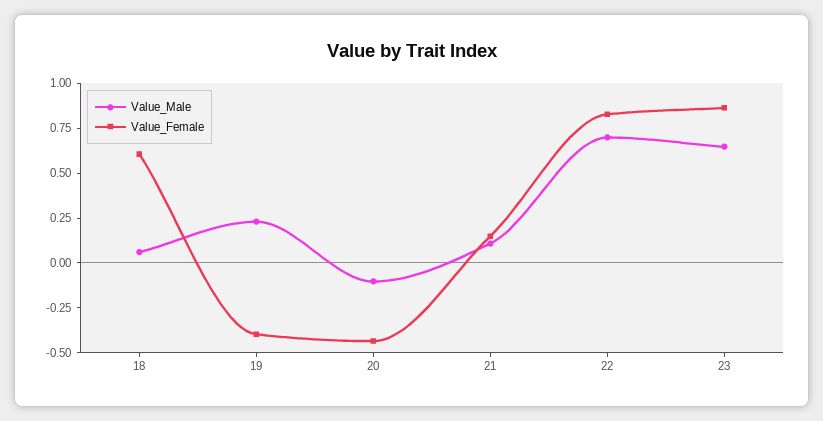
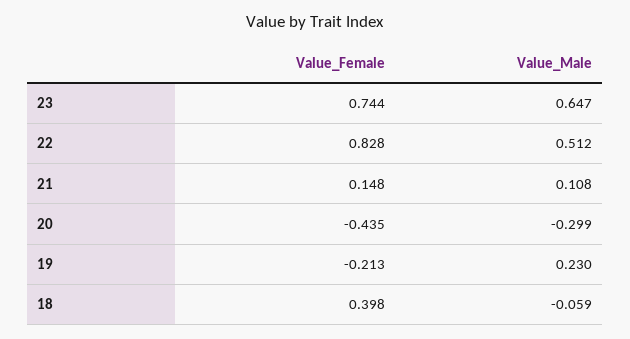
  {
    "Value_Male": {
-     "18": 0.05,
+     "18": -0.059,
      "19": 0.23,
-     "20": -0.1,
+     "20": -0.299,
      "21": 0.108,
-     "22": 0.7,
+     "22": 0.512,
      "23": 0.647
    },
    "Value_Female": {
-     "18": 0.6,
+     "18": 0.398,
-     "19": -0.4,
+     "19": -0.213,
      "20": -0.435,
      "21": 0.148,
      "22": 0.828,
-     "23": 0.85
+     "23": 0.744
    }
  }

